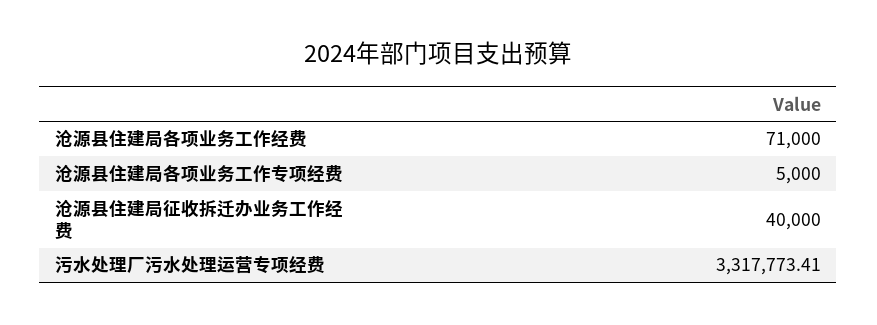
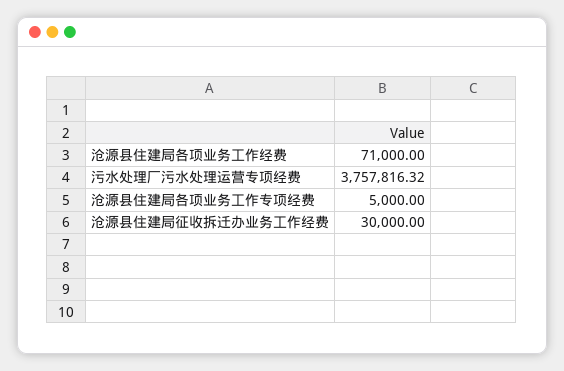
  {
    "沧源县住建局各项业务工作经费": 71000,
    "沧源县住建局各项业务工作专项经费": 5000,
-   "沧源县住建局征收拆迁办业务工作经费": 40000,
+   "沧源县住建局征收拆迁办业务工作经费": 30000,
-   "污水处理厂污水处理运营专项经费": 3317773.41
+   "污水处理厂污水处理运营专项经费": 3757816.32
  }

